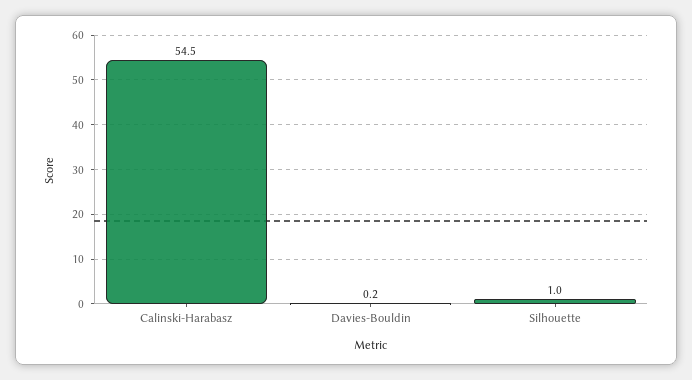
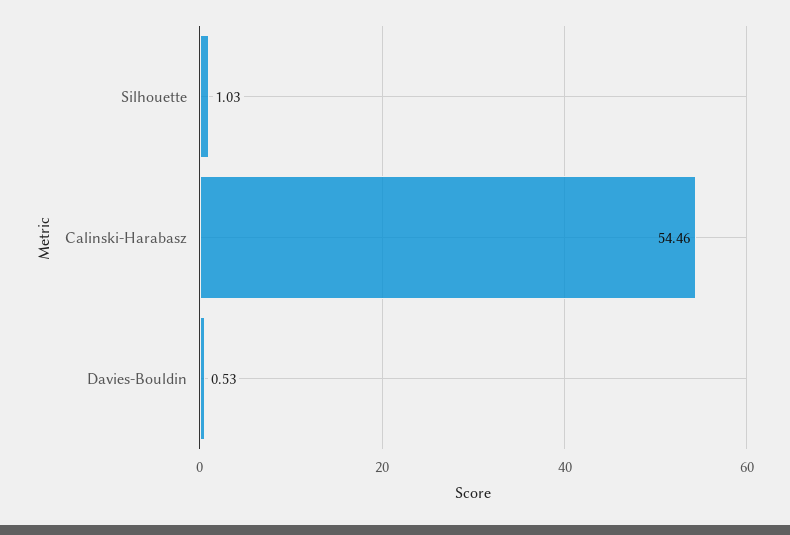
  {
    "Calinski-Harabasz": 54.46,
-   "Davies-Bouldin": 0.2,
+   "Davies-Bouldin": 0.53,
    "Silhouette": 1.03
  }

